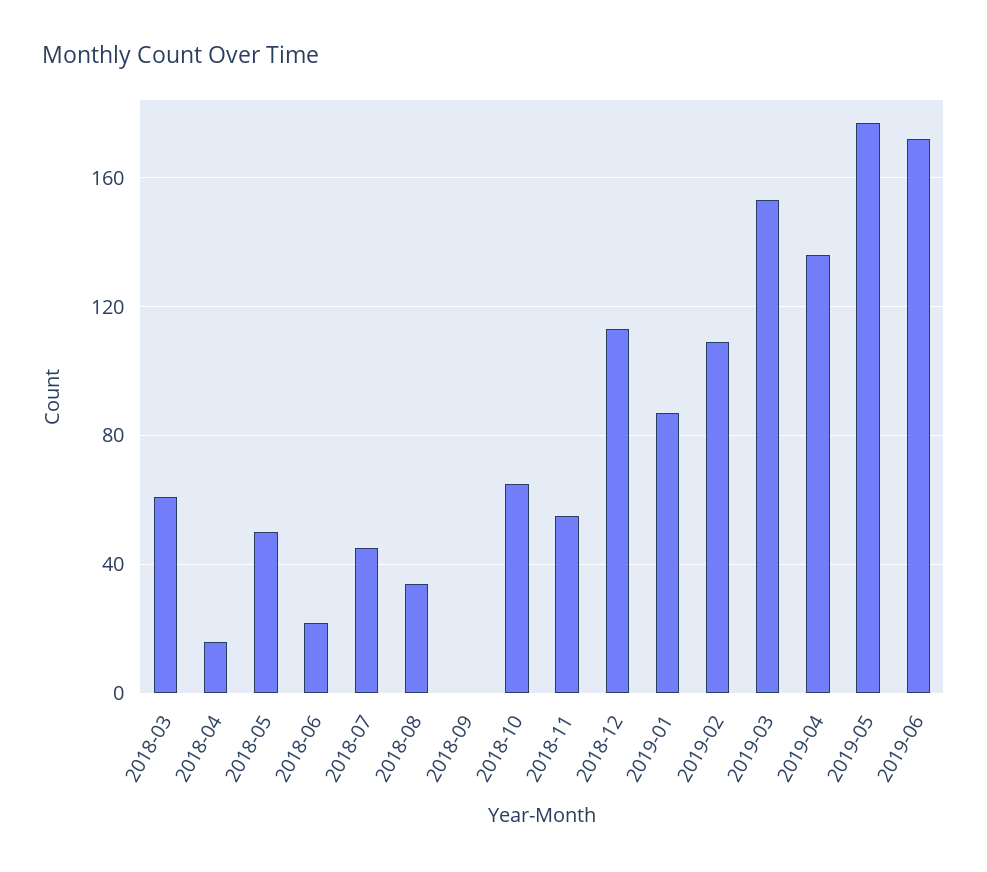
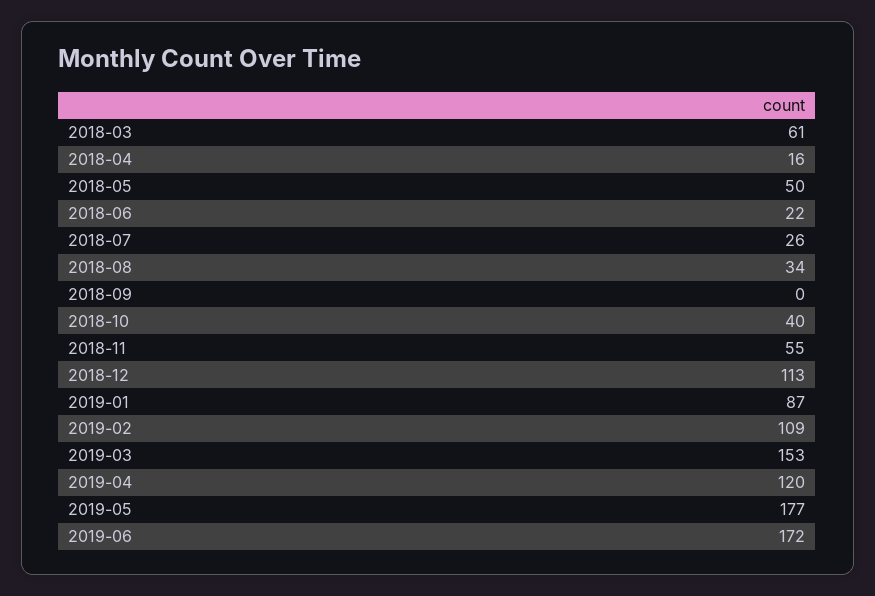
  {
    "2018-03": 61,
    "2018-04": 16,
    "2018-05": 50,
    "2018-06": 22,
-   "2018-07": 45,
+   "2018-07": 26,
    "2018-08": 34,
    "2018-09": 0,
-   "2018-10": 65,
+   "2018-10": 40,
    "2018-11": 55,
    "2018-12": 113,
    "2019-01": 87,
    "2019-02": 109,
    "2019-03": 153,
-   "2019-04": 135,
+   "2019-04": 120,
    "2019-05": 177,
    "2019-06": 172
  }

